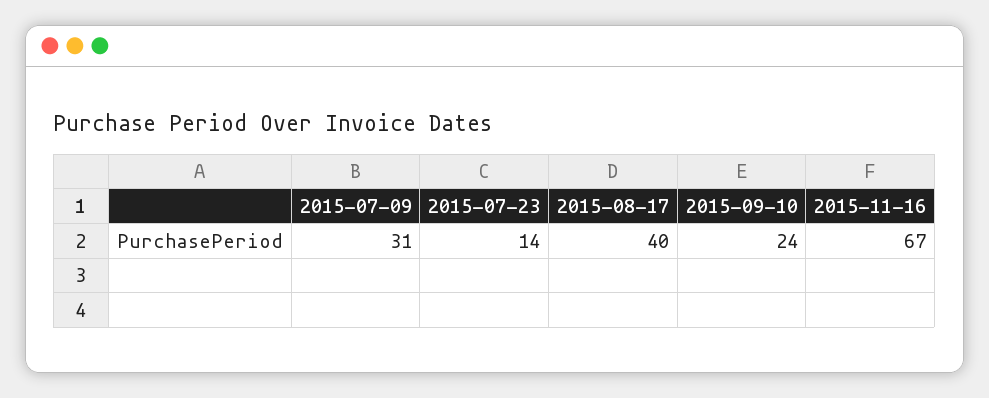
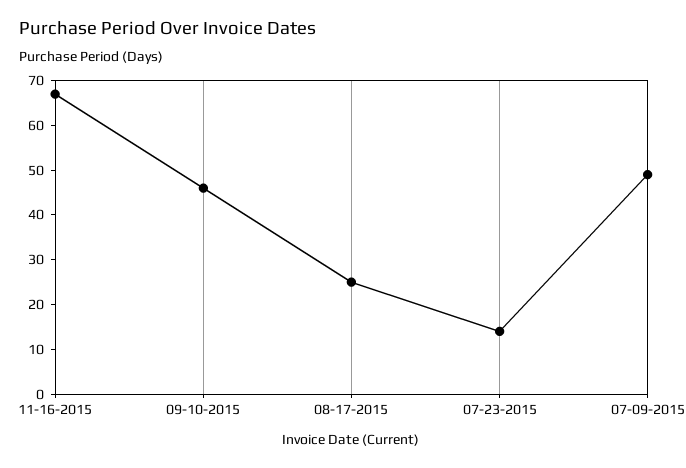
  {
-   "2015-07-09": 31,
+   "2015-07-09": 50,
    "2015-07-23": 14,
-   "2015-08-17": 40,
+   "2015-08-17": 25,
-   "2015-09-10": 24,
+   "2015-09-10": 45,
    "2015-11-16": 67
  }

